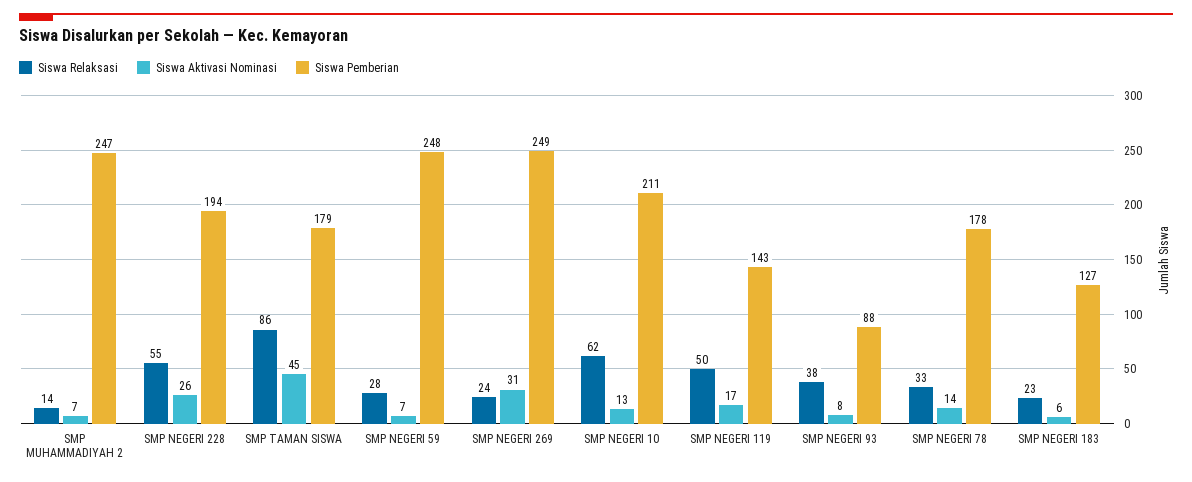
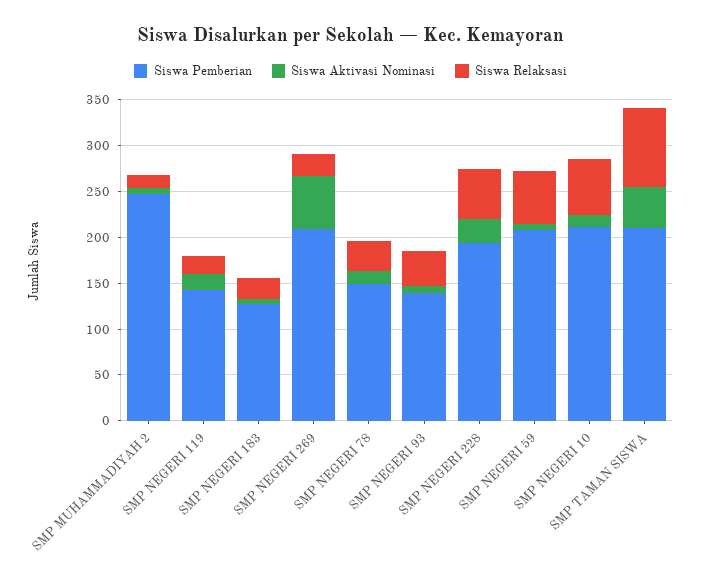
  {
    "Siswa Relaksasi": {
      "SMP MUHAMMADIYAH 2": 14,
      "SMP NEGERI 228": 55,
      "SMP TAMAN SISWA": 86,
-     "SMP NEGERI 59": 28,
+     "SMP NEGERI 59": 60,
      "SMP NEGERI 269": 24,
      "SMP NEGERI 10": 62,
-     "SMP NEGERI 119": 50,
+     "SMP NEGERI 119": 20,
      "SMP NEGERI 93": 38,
      "SMP NEGERI 78": 33,
      "SMP NEGERI 183": 23
    },
    "Siswa Aktivasi Nominasi": {
      "SMP MUHAMMADIYAH 2": 7,
      "SMP NEGERI 228": 26,
      "SMP TAMAN SISWA": 45,
      "SMP NEGERI 59": 7,
-     "SMP NEGERI 269": 31,
+     "SMP NEGERI 269": 60,
      "SMP NEGERI 10": 13,
      "SMP NEGERI 119": 17,
      "SMP NEGERI 93": 8,
      "SMP NEGERI 78": 14,
      "SMP NEGERI 183": 6
    },
    "Siswa Pemberian": {
      "SMP MUHAMMADIYAH 2": 247,
      "SMP NEGERI 228": 194,
-     "SMP TAMAN SISWA": 179,
+     "SMP TAMAN SISWA": 210,
-     "SMP NEGERI 59": 248,
+     "SMP NEGERI 59": 210,
-     "SMP NEGERI 269": 249,
+     "SMP NEGERI 269": 210,
      "SMP NEGERI 10": 211,
      "SMP NEGERI 119": 143,
-     "SMP NEGERI 93": 88,
+     "SMP NEGERI 93": 140,
-     "SMP NEGERI 78": 178,
+     "SMP NEGERI 78": 150,
      "SMP NEGERI 183": 127
    }
  }

